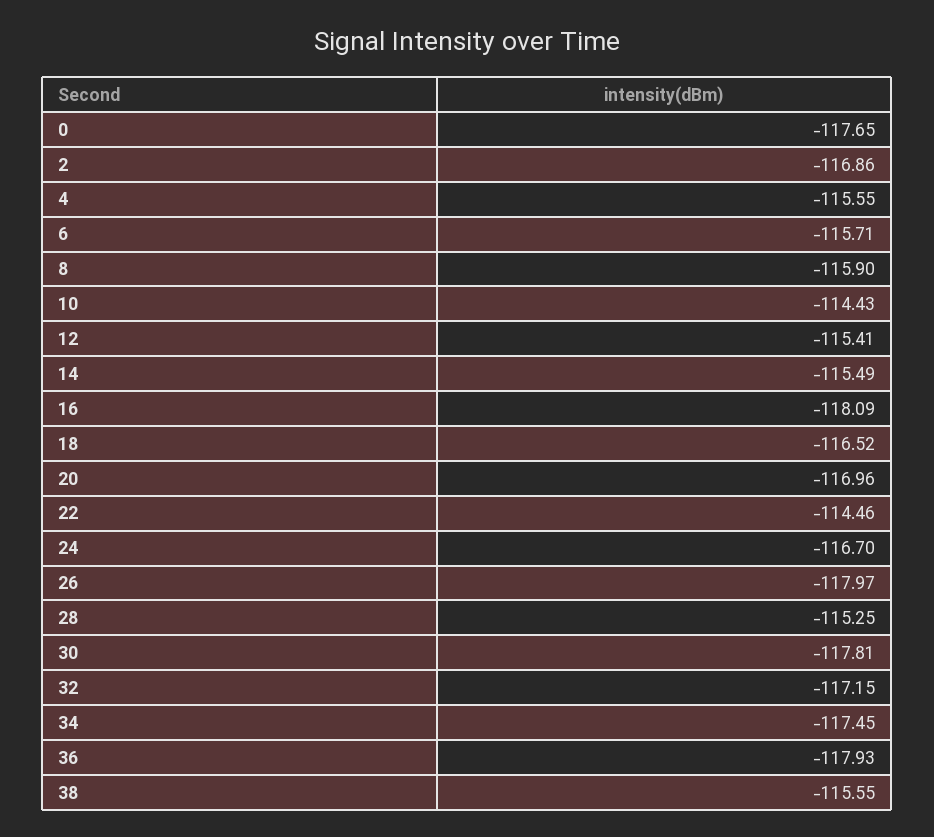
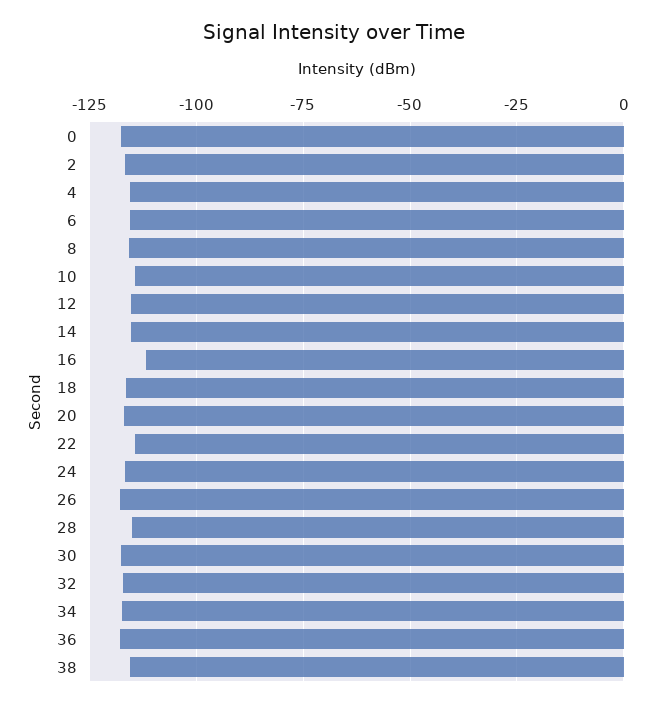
  {
    "0": -117.65,
    "2": -116.86,
    "4": -115.55,
    "6": -115.71,
    "8": -115.9,
    "10": -114.43,
    "12": -115.41,
    "14": -115.49,
-   "16": -118.09,
+   "16": -112.5,
    "18": -116.52,
    "20": -116.96,
    "22": -114.46,
    "24": -116.7,
    "26": -117.97,
    "28": -115.25,
    "30": -117.81,
    "32": -117.15,
    "34": -117.45,
    "36": -117.93,
    "38": -115.55
  }

